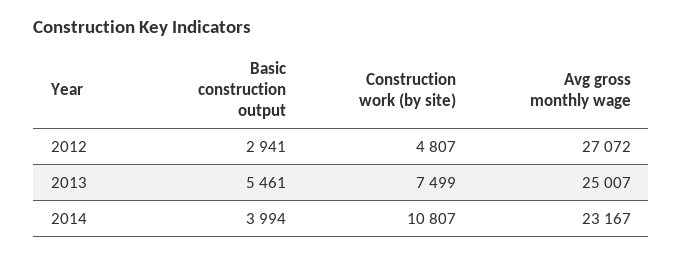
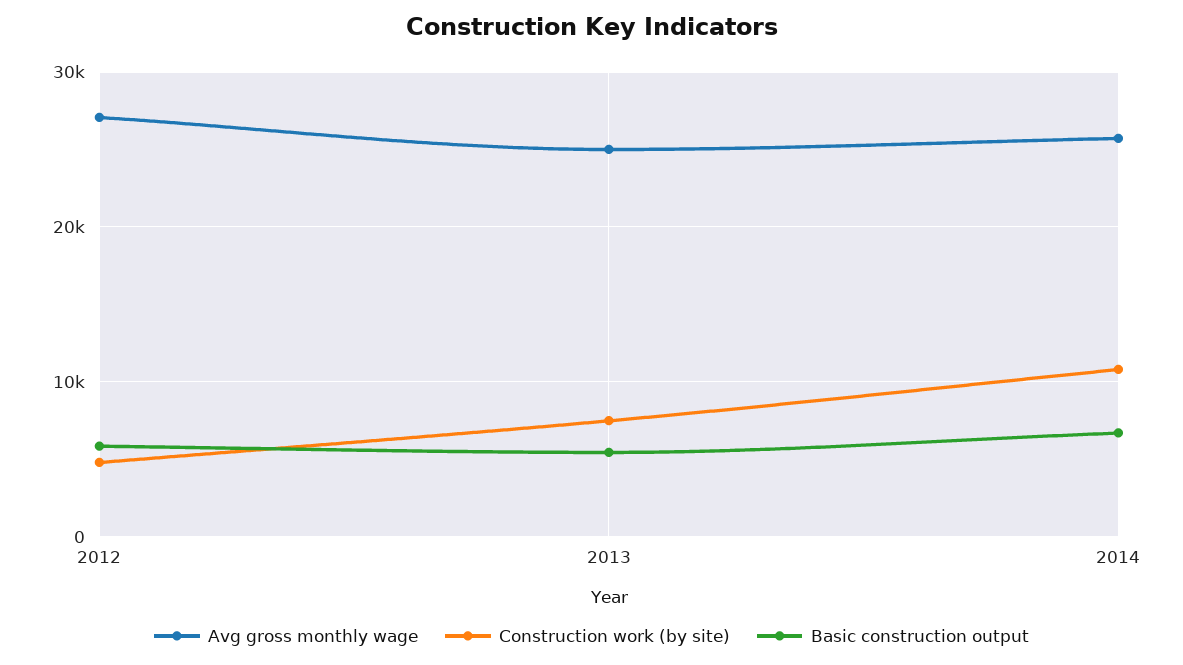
  {
    "Basic construction output": {
-     "2012": 2941,
+     "2012": 6000,
      "2013": 5461,
-     "2014": 3994
+     "2014": 7000
    },
    "Construction work (by site)": {
      "2012": 4807,
      "2013": 7499,
      "2014": 10807
    },
    "Avg gross monthly wage": {
      "2012": 27072,
      "2013": 25007,
-     "2014": 23167
+     "2014": 26000
    }
  }

